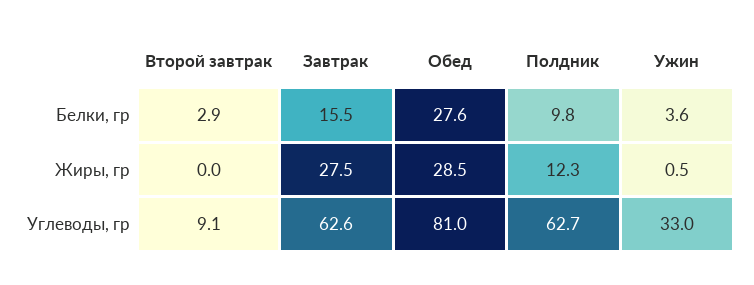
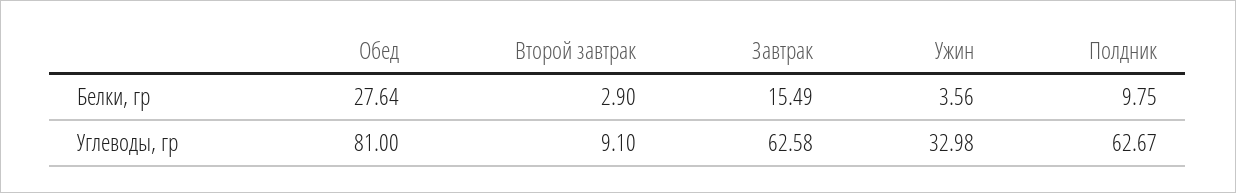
  {
    "Второй завтрак": {
      "Белки, гр": 2.9,
-     "Жиры, гр": 0,
      "Углеводы, гр": 9.1
    },
    "Завтрак": {
      "Белки, гр": 15.49,
-     "Жиры, гр": 27.5,
      "Углеводы, гр": 62.58
    },
    "Обед": {
      "Белки, гр": 27.64,
-     "Жиры, гр": 28.5,
      "Углеводы, гр": 81
    },
    "Полдник": {
      "Белки, гр": 9.75,
-     "Жиры, гр": 12.3,
      "Углеводы, гр": 62.67
    },
    "Ужин": {
      "Белки, гр": 3.56,
-     "Жиры, гр": 0.5,
      "Углеводы, гр": 32.98
    }
  }

